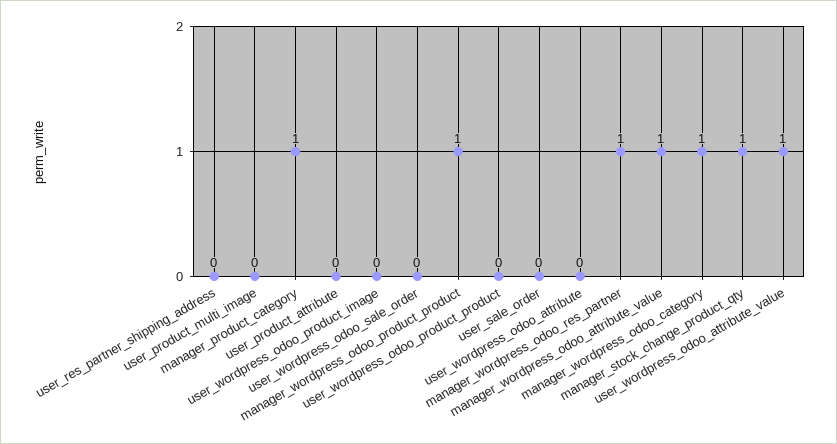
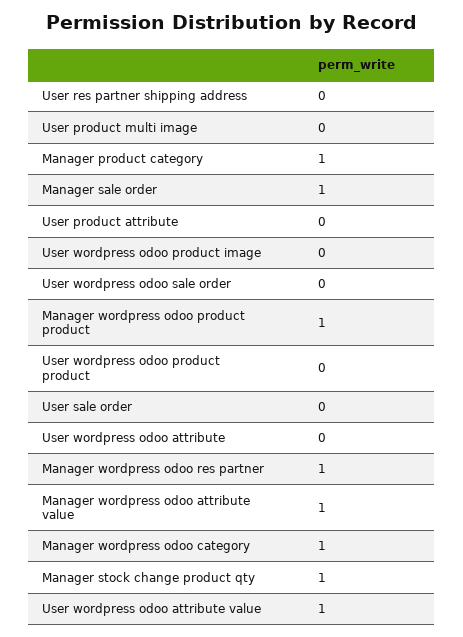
  {
    "user_res_partner_shipping_address": 0,
    "user_product_multi_image": 0,
    "manager_product_category": 1,
    "user_product_attribute": 0,
    "user_wordpress_odoo_product_image": 0,
    "user_wordpress_odoo_sale_order": 0,
    "manager_wordpress_odoo_product_product": 1,
    "user_wordpress_odoo_product_product": 0,
    "user_sale_order": 0,
    "user_wordpress_odoo_attribute": 0,
    "manager_wordpress_odoo_res_partner": 1,
    "manager_wordpress_odoo_attribute_value": 1,
    "manager_wordpress_odoo_category": 1,
    "manager_stock_change_product_qty": 1,
-   "user_wordpress_odoo_attribute_value": 1
+   "user_wordpress_odoo_attribute_value": 1,
+   "Manager sale order": 1
  }

